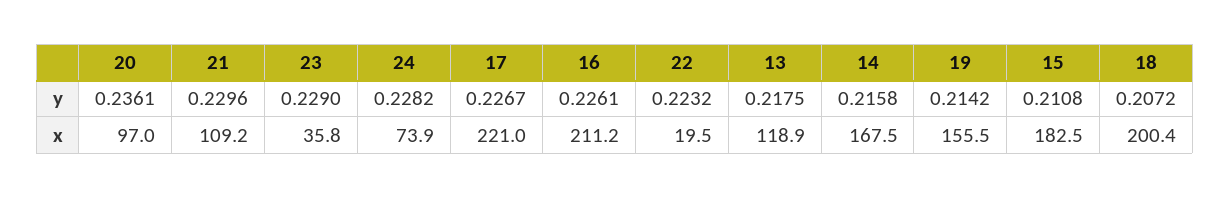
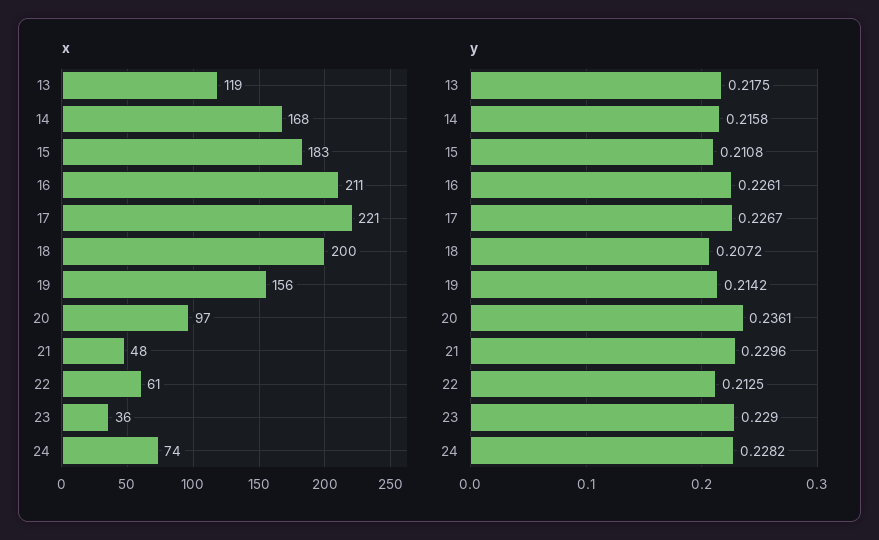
  {
    "y": {
      "20": 0.2361,
      "21": 0.2296,
      "23": 0.229,
      "24": 0.2282,
      "17": 0.2267,
      "16": 0.2261,
-     "22": 0.2232,
+     "22": 0.2125,
      "13": 0.2175,
      "14": 0.2158,
      "19": 0.2142,
      "15": 0.2108,
      "18": 0.2072
    },
    "x": {
      "20": 97,
-     "21": 109.2,
+     "21": 48,
      "23": 35.8,
      "24": 73.9,
      "17": 221,
      "16": 211.2,
-     "22": 19.5,
+     "22": 61,
      "13": 118.9,
      "14": 167.5,
      "19": 155.5,
      "15": 182.5,
      "18": 200.4
    }
  }

